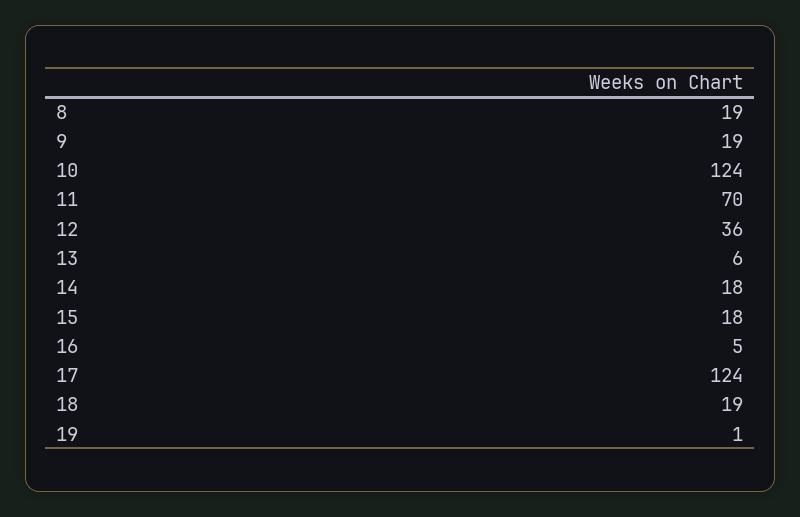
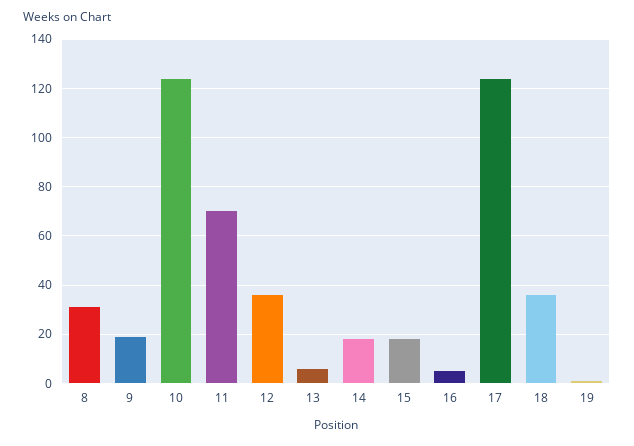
  {
-   "8": 19,
+   "8": 30,
    "9": 19,
    "10": 124,
    "11": 70,
    "12": 36,
    "13": 6,
    "14": 18,
    "15": 18,
    "16": 5,
    "17": 124,
-   "18": 19,
+   "18": 35,
    "19": 1
  }

